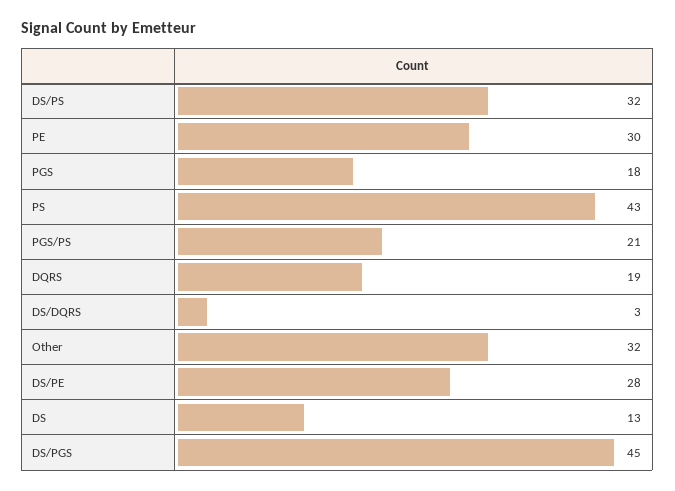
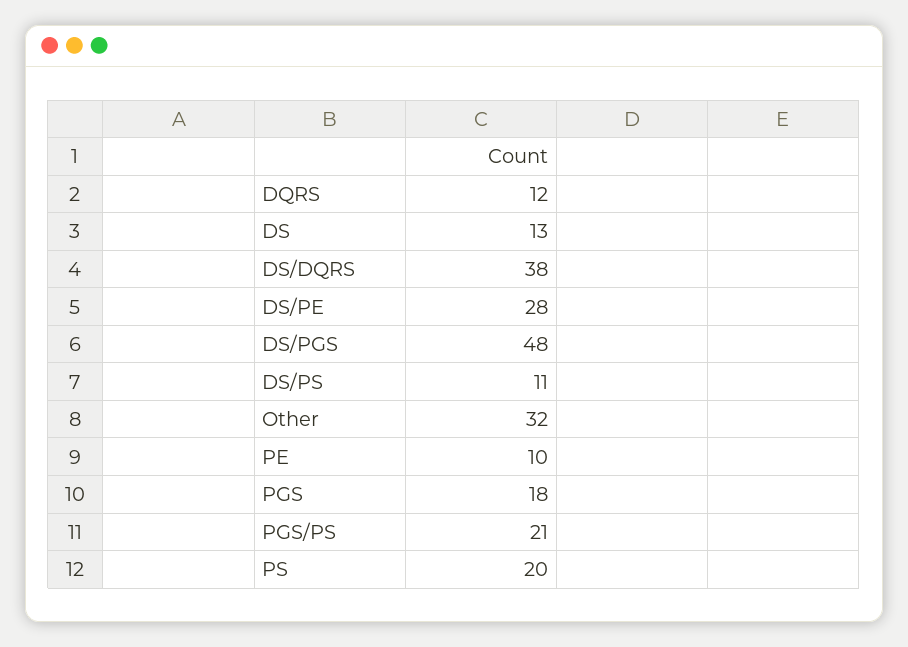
  {
-   "DS/PS": 32,
+   "DS/PS": 11,
-   "PE": 30,
+   "PE": 10,
    "PGS": 18,
-   "PS": 43,
+   "PS": 20,
    "PGS/PS": 21,
-   "DQRS": 19,
+   "DQRS": 12,
-   "DS/DQRS": 3,
+   "DS/DQRS": 38,
    "Other": 32,
    "DS/PE": 28,
    "DS": 13,
-   "DS/PGS": 45
+   "DS/PGS": 48
  }

